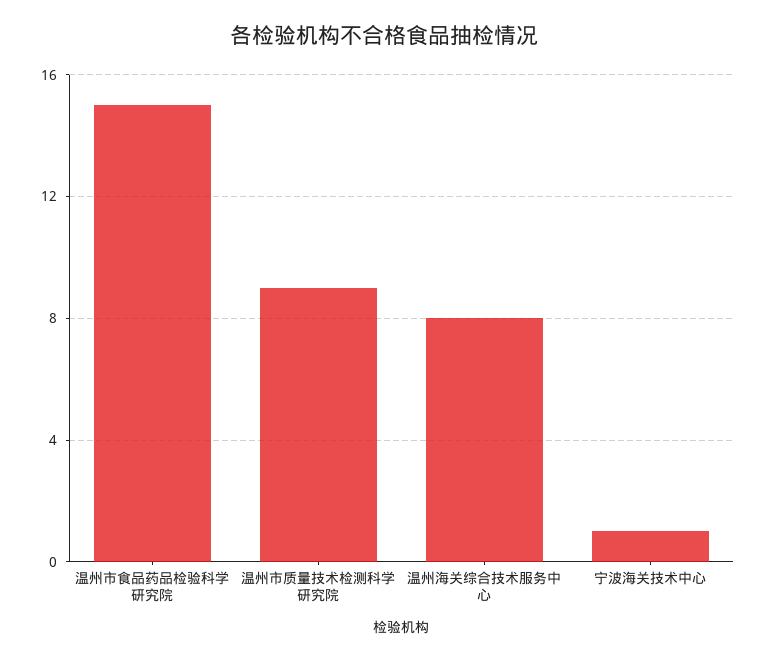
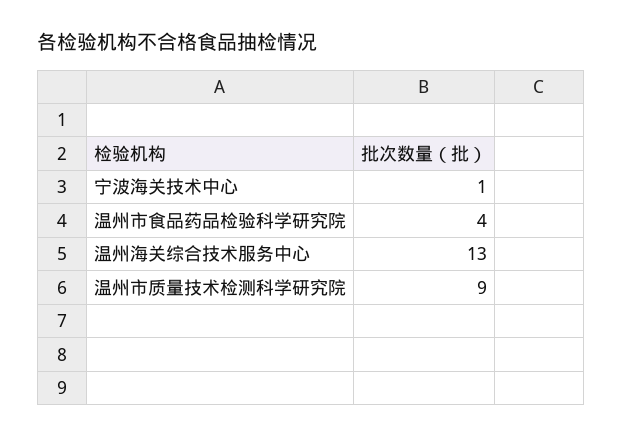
  {
-   "温州市食品药品检验科学研究院": 15,
+   "温州市食品药品检验科学研究院": 4,
    "温州市质量技术检测科学研究院": 9,
-   "温州海关综合技术服务中心": 8,
+   "温州海关综合技术服务中心": 13,
    "宁波海关技术中心": 1
  }

